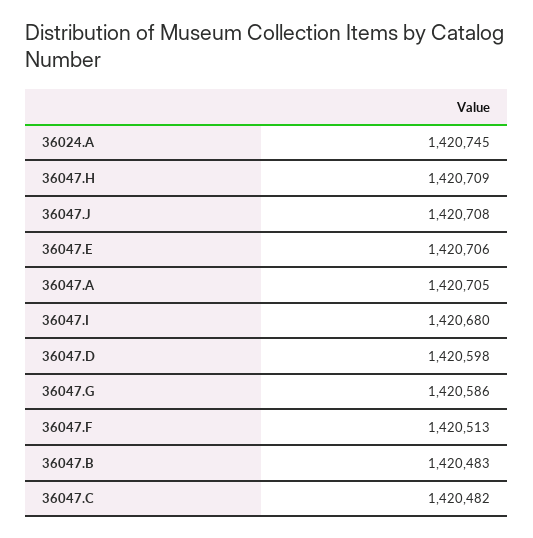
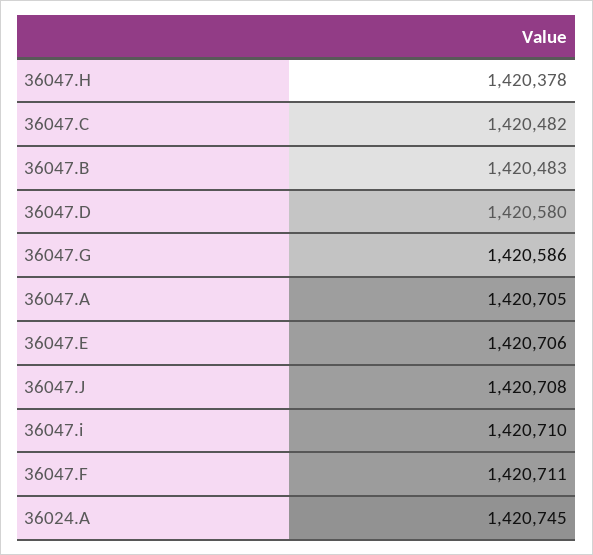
  {
    "36024.A": 1420745,
-   "36047.H": 1420709,
+   "36047.H": 1420378,
    "36047.J": 1420708,
    "36047.E": 1420706,
    "36047.A": 1420705,
-   "36047.I": 1420680,
+   "36047.I": 1420710,
-   "36047.D": 1420598,
+   "36047.D": 1420580,
    "36047.G": 1420586,
-   "36047.F": 1420513,
+   "36047.F": 1420711,
    "36047.B": 1420483,
    "36047.C": 1420482
  }

